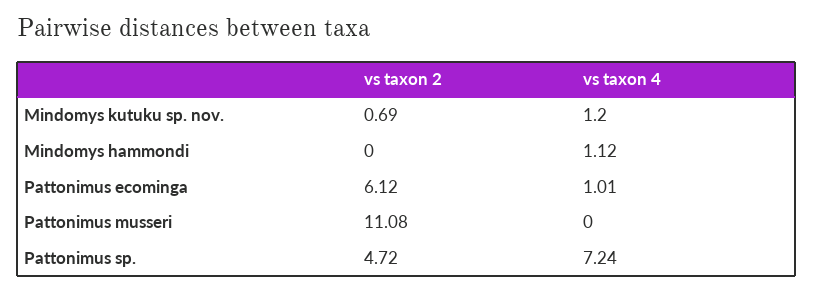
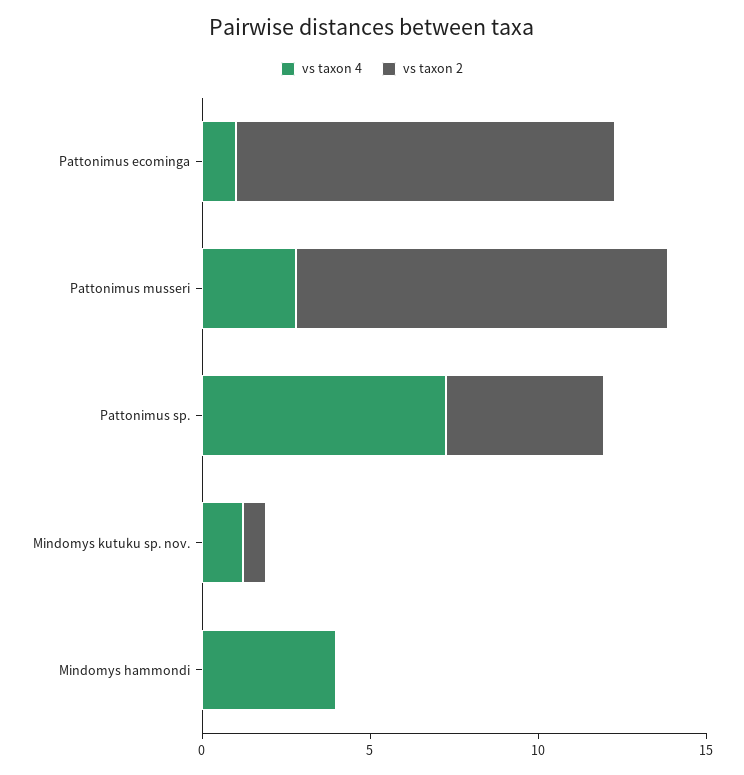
  {
    "vs taxon 2": {
      "Mindomys kutuku sp. nov.": 0.69,
      "Mindomys hammondi": 0,
-     "Pattonimus ecominga": 6.12,
+     "Pattonimus ecominga": 11,
      "Pattonimus musseri": 11.08,
      "Pattonimus sp.": 4.72
    },
    "vs taxon 4": {
      "Mindomys kutuku sp. nov.": 1.2,
-     "Mindomys hammondi": 1.12,
+     "Mindomys hammondi": 4,
      "Pattonimus ecominga": 1.01,
-     "Pattonimus musseri": 0,
+     "Pattonimus musseri": 3,
      "Pattonimus sp.": 7.24
    }
  }

